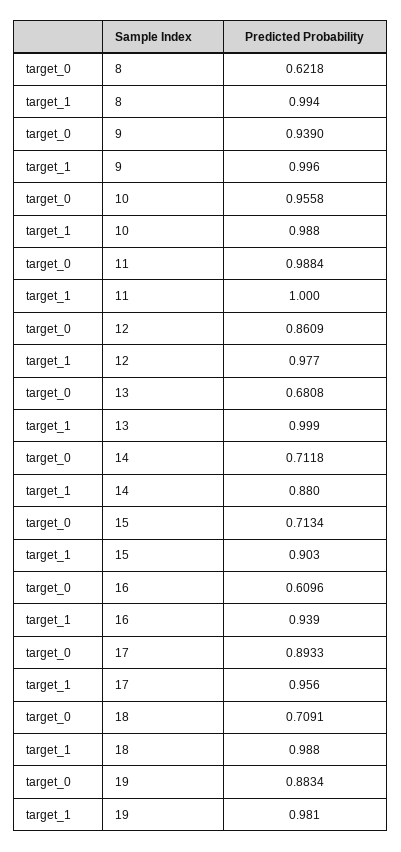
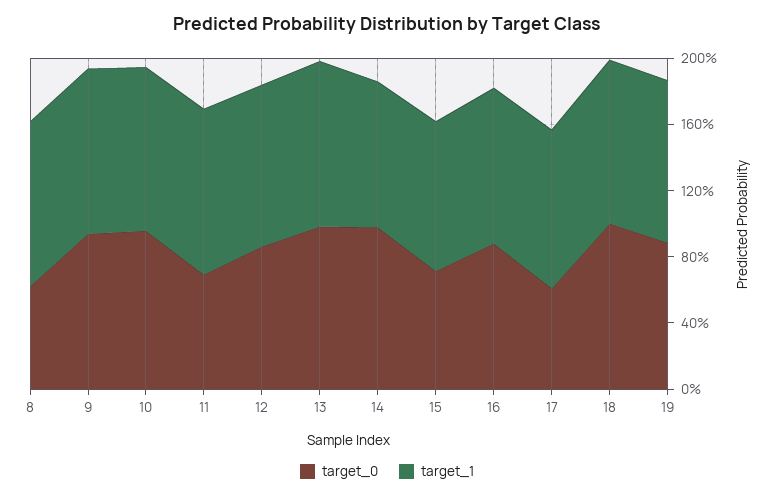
  {
    "target_0": {
      "8": 0.6218,
      "9": 0.939,
      "10": 0.9558,
-     "11": 0.9884,
+     "11": 0.7,
      "12": 0.8609,
-     "13": 0.6808,
+     "13": 1,
-     "14": 0.7118,
+     "14": 1,
      "15": 0.7134,
-     "16": 0.6096,
+     "16": 0.9,
-     "17": 0.8933,
+     "17": 0.6,
-     "18": 0.7091,
+     "18": 1,
      "19": 0.8834
    },
    "target_1": {
      "8": 0.994,
      "9": 0.996,
      "10": 0.988,
      "11": 1,
      "12": 0.977,
      "13": 0.999,
      "14": 0.88,
      "15": 0.903,
      "16": 0.939,
      "17": 0.956,
      "18": 0.988,
      "19": 0.981
    }
  }

